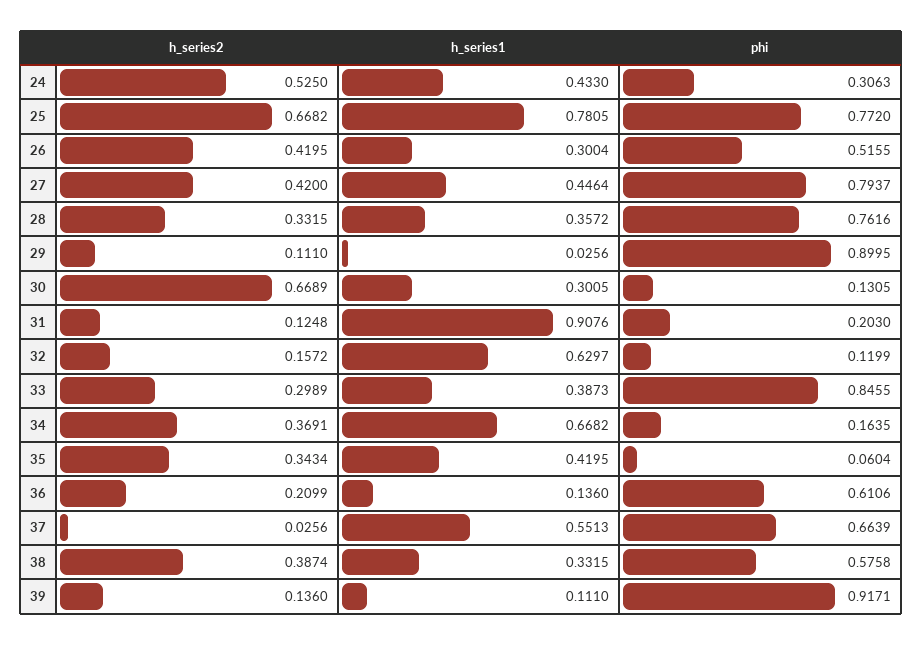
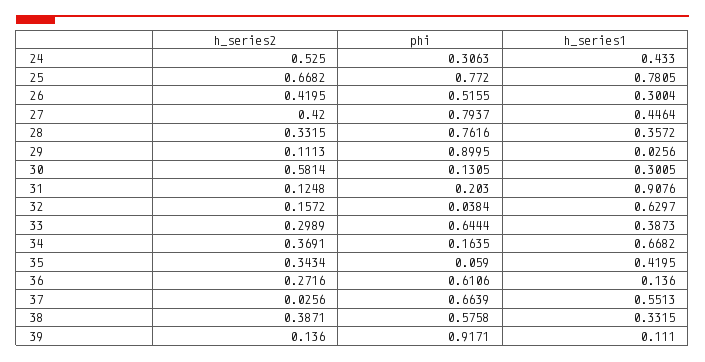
  {
    "h_series2": {
      "24": 0.525,
      "25": 0.6682,
      "26": 0.4195,
      "27": 0.42,
      "28": 0.3315,
-     "29": 0.111,
+     "29": 0.1113,
-     "30": 0.6689,
+     "30": 0.5814,
      "31": 0.1248,
      "32": 0.1572,
      "33": 0.2989,
      "34": 0.3691,
      "35": 0.3434,
-     "36": 0.2099,
+     "36": 0.2716,
      "37": 0.0256,
-     "38": 0.3874,
+     "38": 0.3871,
      "39": 0.136
    },
    "h_series1": {
      "24": 0.433,
      "25": 0.7805,
      "26": 0.3004,
      "27": 0.4464,
      "28": 0.3572,
      "29": 0.0256,
      "30": 0.3005,
      "31": 0.9076,
      "32": 0.6297,
      "33": 0.3873,
      "34": 0.6682,
      "35": 0.4195,
      "36": 0.136,
      "37": 0.5513,
      "38": 0.3315,
      "39": 0.111
    },
    "phi": {
      "24": 0.3063,
      "25": 0.772,
      "26": 0.5155,
      "27": 0.7937,
      "28": 0.7616,
      "29": 0.8995,
      "30": 0.1305,
      "31": 0.203,
-     "32": 0.1199,
+     "32": 0.0384,
-     "33": 0.8455,
+     "33": 0.6444,
      "34": 0.1635,
-     "35": 0.0604,
+     "35": 0.059,
      "36": 0.6106,
      "37": 0.6639,
      "38": 0.5758,
      "39": 0.9171
    }
  }

